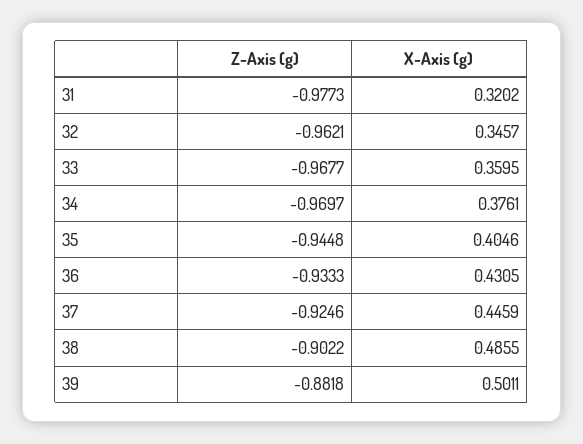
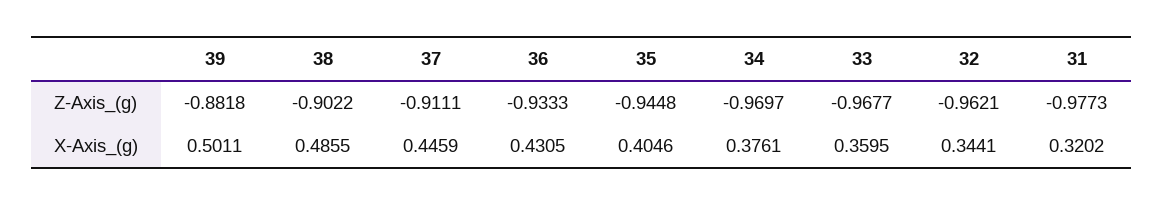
  {
    "Z-Axis (g)": {
      "31": -0.9773,
      "32": -0.9621,
      "33": -0.9677,
      "34": -0.9697,
      "35": -0.9448,
      "36": -0.9333,
-     "37": -0.9246,
+     "37": -0.9111,
      "38": -0.9022,
      "39": -0.8818
    },
    "X-Axis (g)": {
      "31": 0.3202,
-     "32": 0.3457,
+     "32": 0.3441,
      "33": 0.3595,
      "34": 0.3761,
      "35": 0.4046,
      "36": 0.4305,
      "37": 0.4459,
      "38": 0.4855,
      "39": 0.5011
    }
  }

